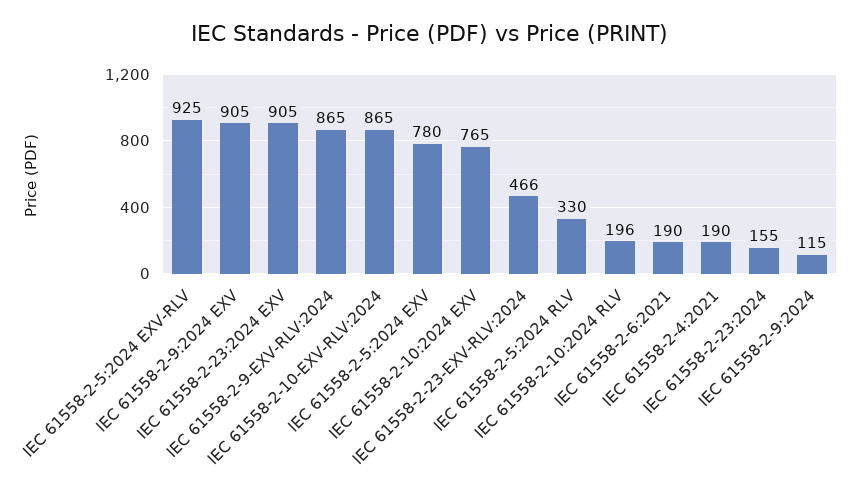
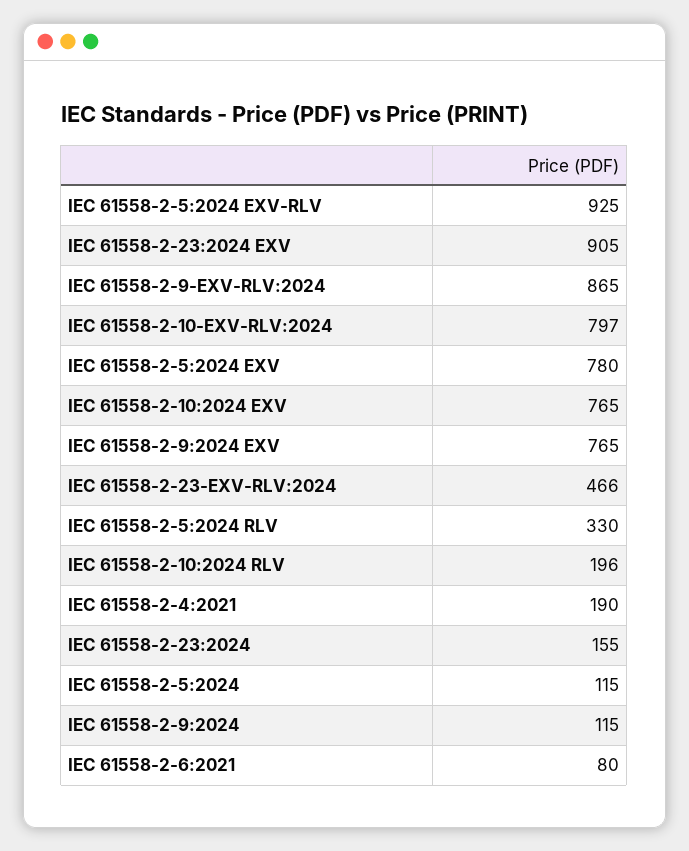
  {
    "IEC 61558-2-5:2024 EXV-RLV": 925,
-   "IEC 61558-2-9:2024 EXV": 905,
+   "IEC 61558-2-9:2024 EXV": 765,
    "IEC 61558-2-23:2024 EXV": 905,
    "IEC 61558-2-9-EXV-RLV:2024": 865,
-   "IEC 61558-2-10-EXV-RLV:2024": 865,
+   "IEC 61558-2-10-EXV-RLV:2024": 797,
    "IEC 61558-2-5:2024 EXV": 780,
    "IEC 61558-2-10:2024 EXV": 765,
    "IEC 61558-2-23-EXV-RLV:2024": 466,
    "IEC 61558-2-5:2024 RLV": 330,
    "IEC 61558-2-10:2024 RLV": 196,
-   "IEC 61558-2-6:2021": 190,
+   "IEC 61558-2-6:2021": 80,
    "IEC 61558-2-4:2021": 190,
    "IEC 61558-2-23:2024": 155,
-   "IEC 61558-2-9:2024": 115
+   "IEC 61558-2-9:2024": 115,
+   "IEC 61558-2-5:2024": 115
  }

